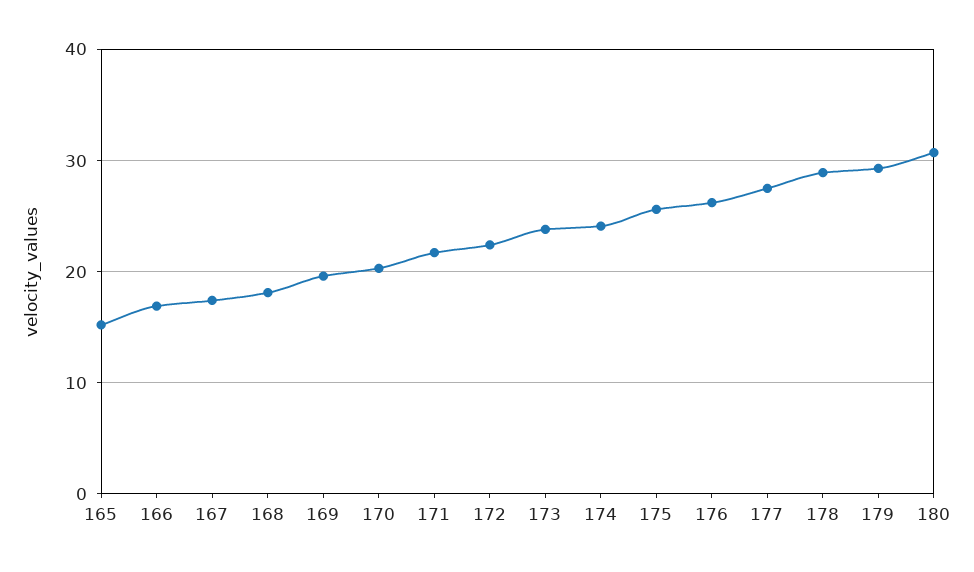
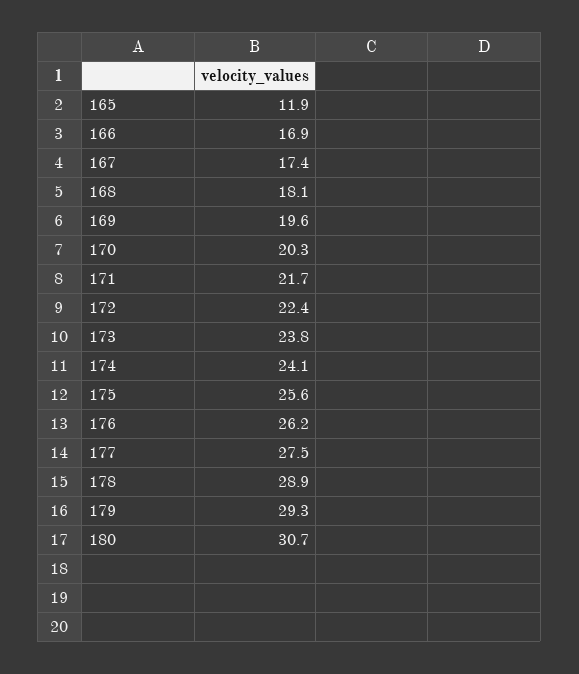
  {
-   "165": 15,
+   "165": 11.9,
    "166": 16.9,
    "167": 17.4,
    "168": 18.1,
    "169": 19.6,
    "170": 20.3,
    "171": 21.7,
    "172": 22.4,
    "173": 23.8,
    "174": 24.1,
    "175": 25.6,
    "176": 26.2,
    "177": 27.5,
    "178": 28.9,
    "179": 29.3,
    "180": 30.7
  }

